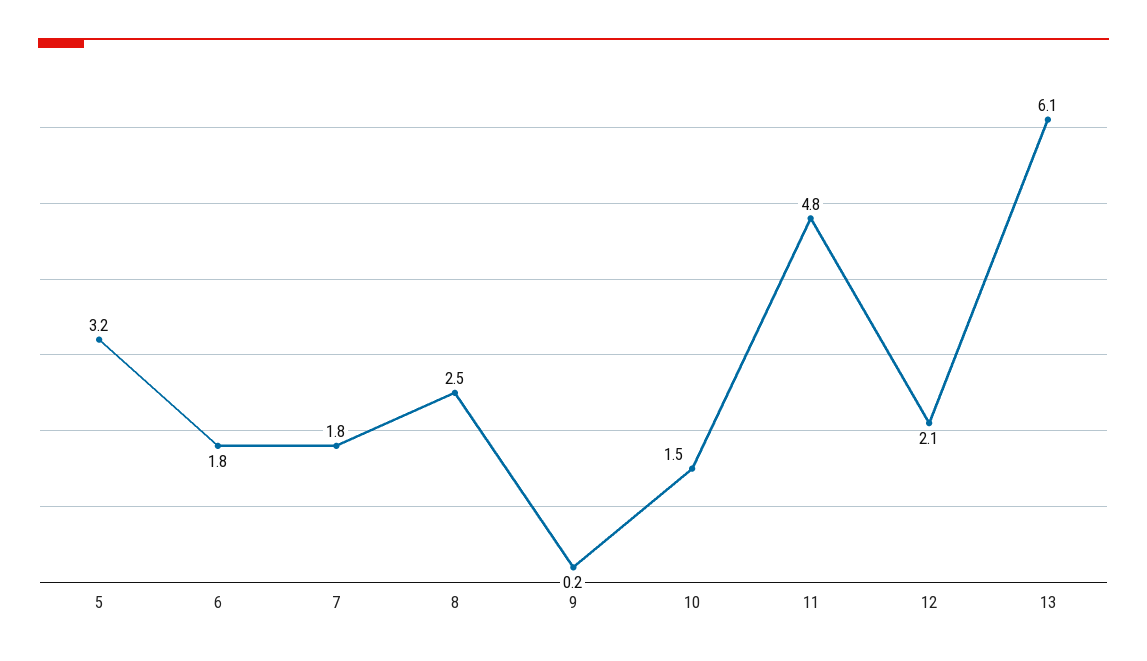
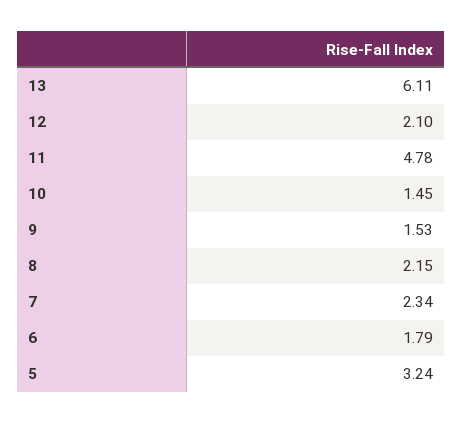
  {
    "5": 3.24,
    "6": 1.79,
-   "7": 1.8,
+   "7": 2.34,
-   "8": 2.5,
+   "8": 2.15,
-   "9": 0.2,
+   "9": 1.53,
    "10": 1.45,
    "11": 4.78,
    "12": 2.1,
    "13": 6.11
  }

